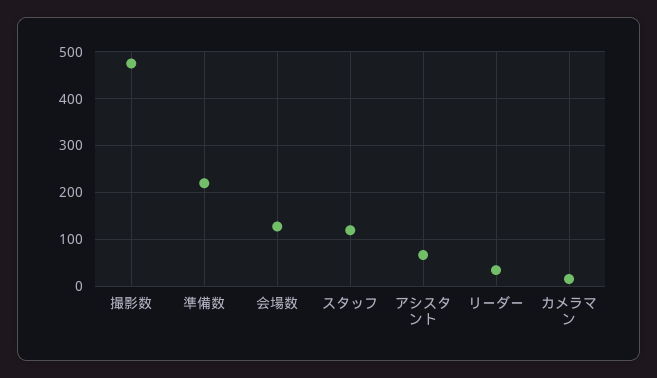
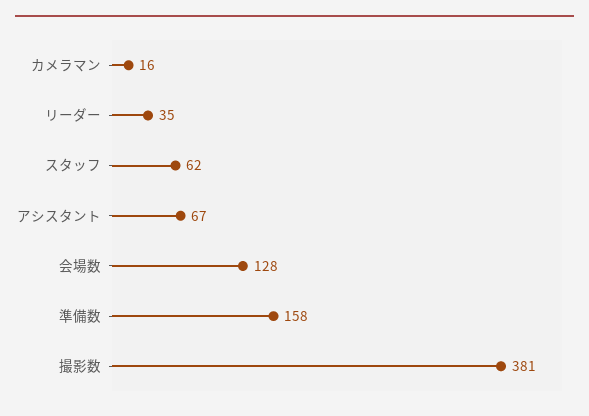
  {
-   "撮影数": 480,
+   "撮影数": 381,
-   "準備数": 220,
+   "準備数": 158,
    "会場数": 128,
-   "スタッフ": 120,
+   "スタッフ": 62,
    "アシスタント": 67,
    "リーダー": 35,
    "カメラマン": 16
  }

